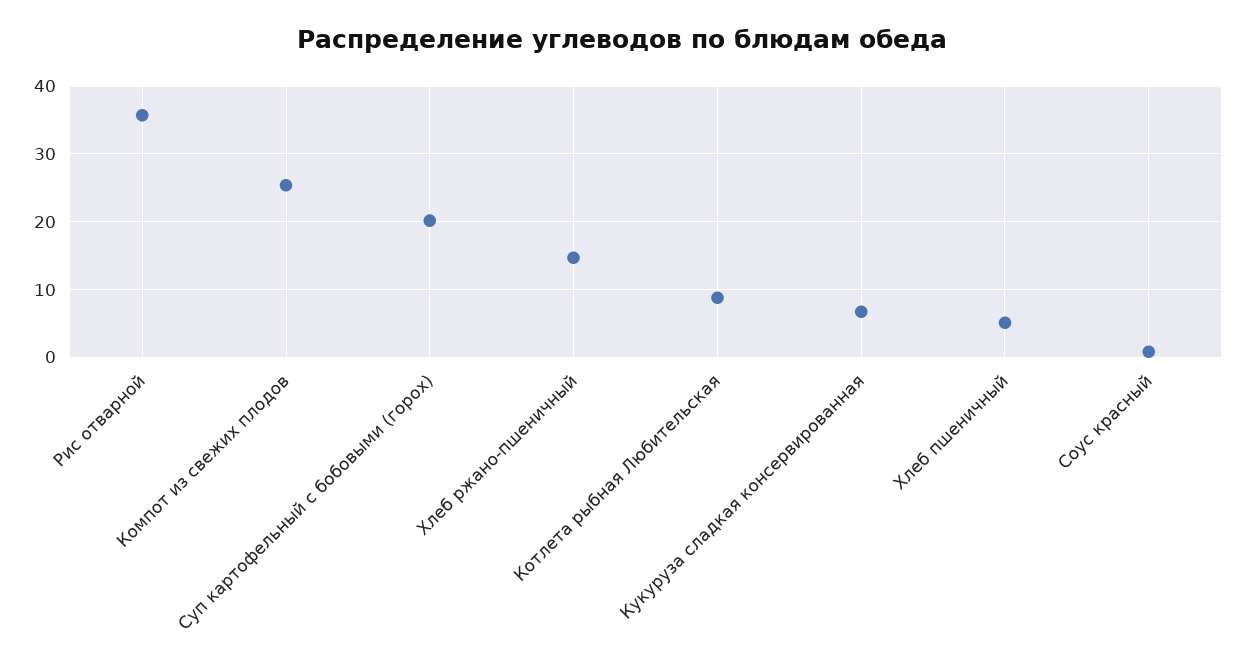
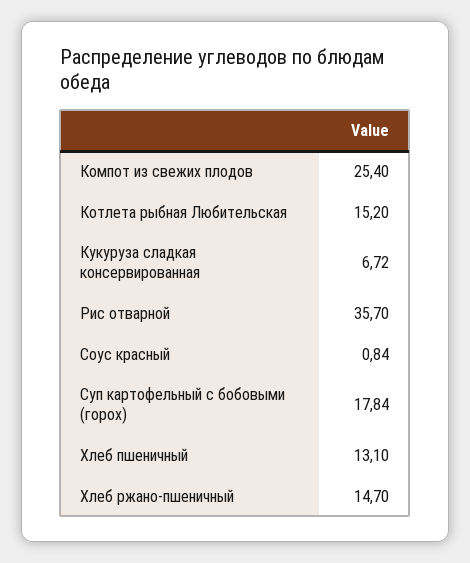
  {
    "Рис отварной": 35.7,
    "Компот из свежих плодов": 25.4,
-   "Суп картофельный с бобовыми (горох)": 20,
+   "Суп картофельный с бобовыми (горох)": 17.84,
    "Хлеб ржано-пшеничный": 14.7,
-   "Котлета рыбная Любительская": 9,
+   "Котлета рыбная Любительская": 15.2,
    "Кукуруза сладкая консервированная": 6.72,
-   "Хлеб пшеничный": 5,
+   "Хлеб пшеничный": 13.1,
    "Соус красный": 0.84
  }

